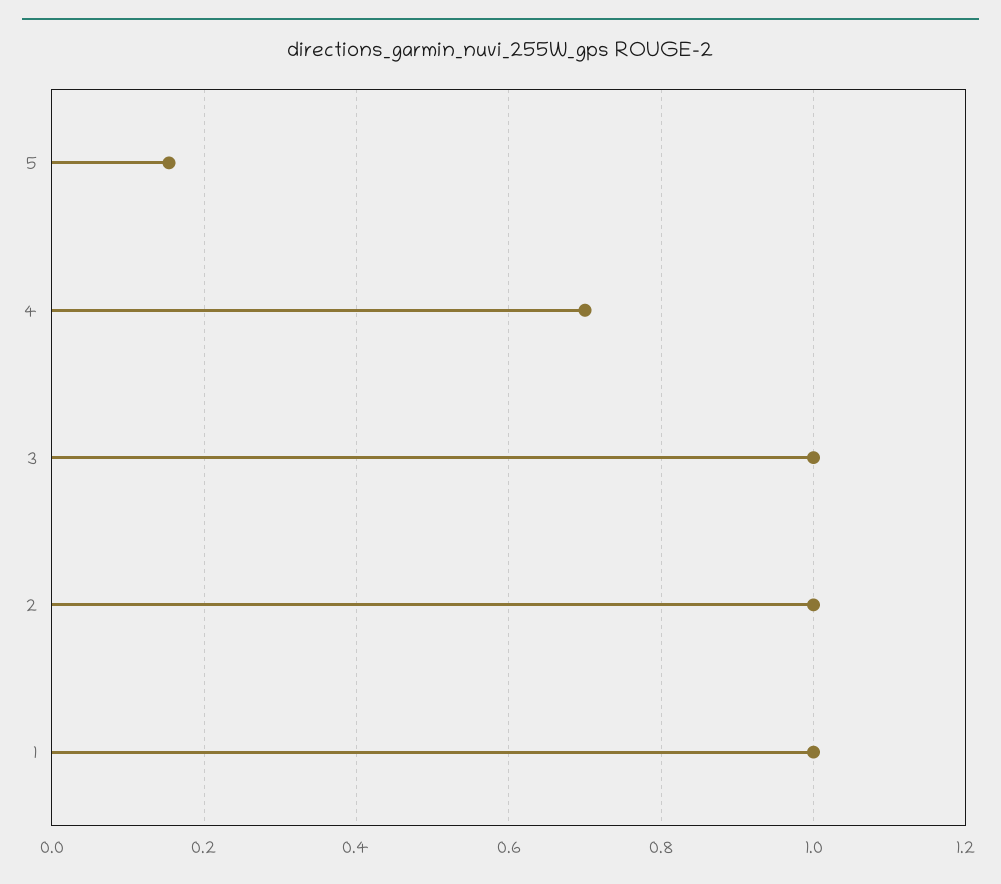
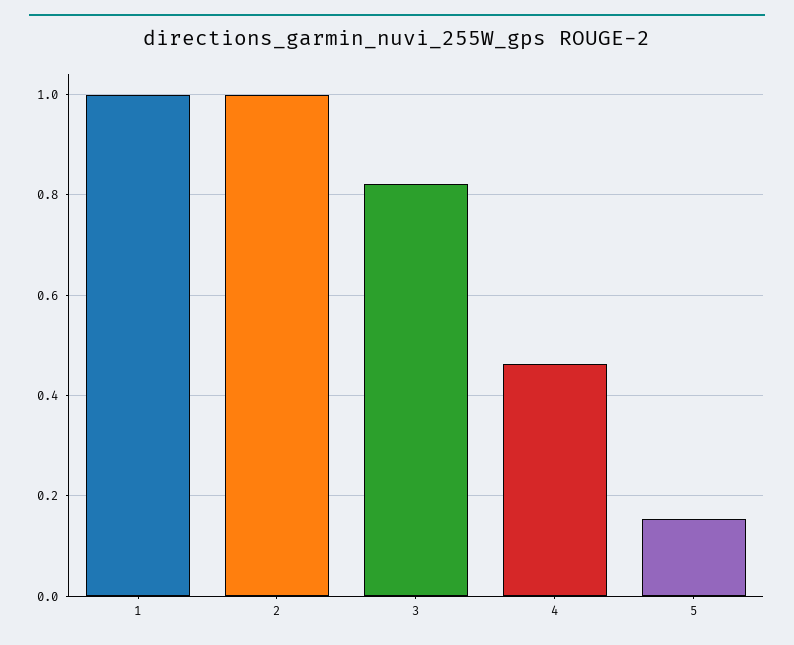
  {
    "5": 0.16,
-   "4": 0.7,
+   "4": 0.46,
-   "3": 1,
+   "3": 0.82,
    "2": 1,
    "1": 1
  }

